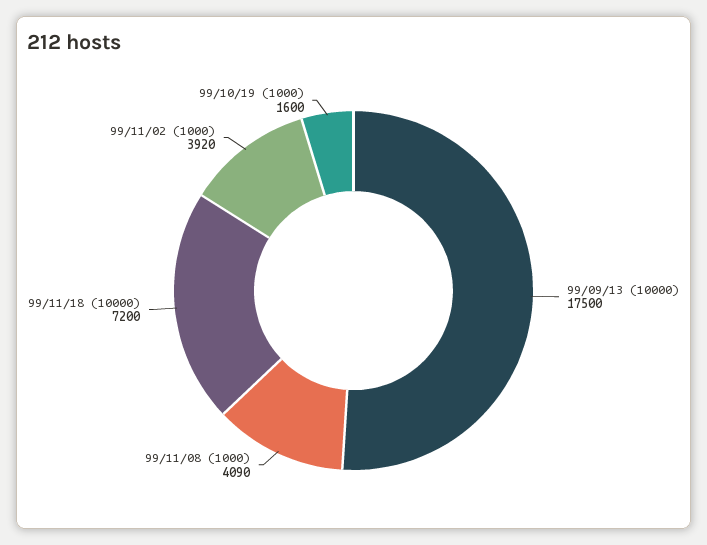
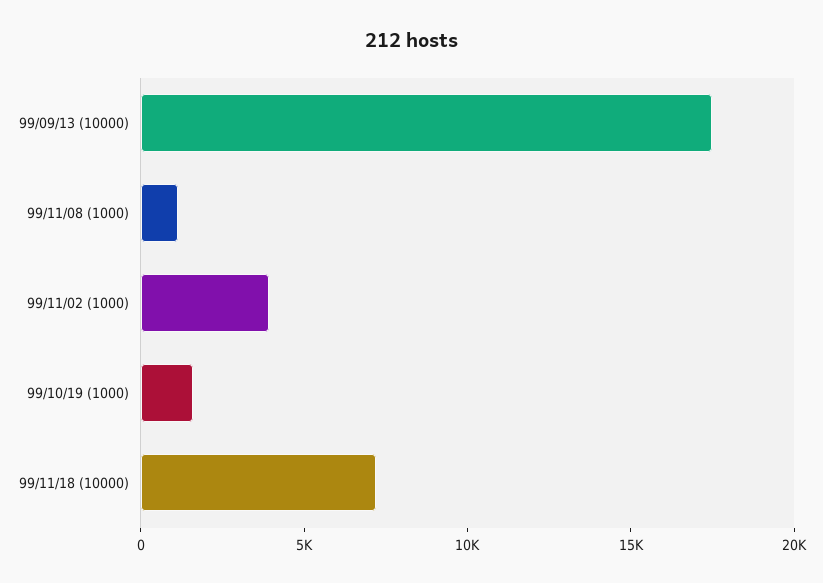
  {
    "99/09/13 (10000)": 17500,
-   "99/11/08 (1000)": 4090,
+   "99/11/08 (1000)": 1000,
    "99/11/18 (10000)": 7200,
    "99/11/02 (1000)": 3920,
    "99/10/19 (1000)": 1600
  }

